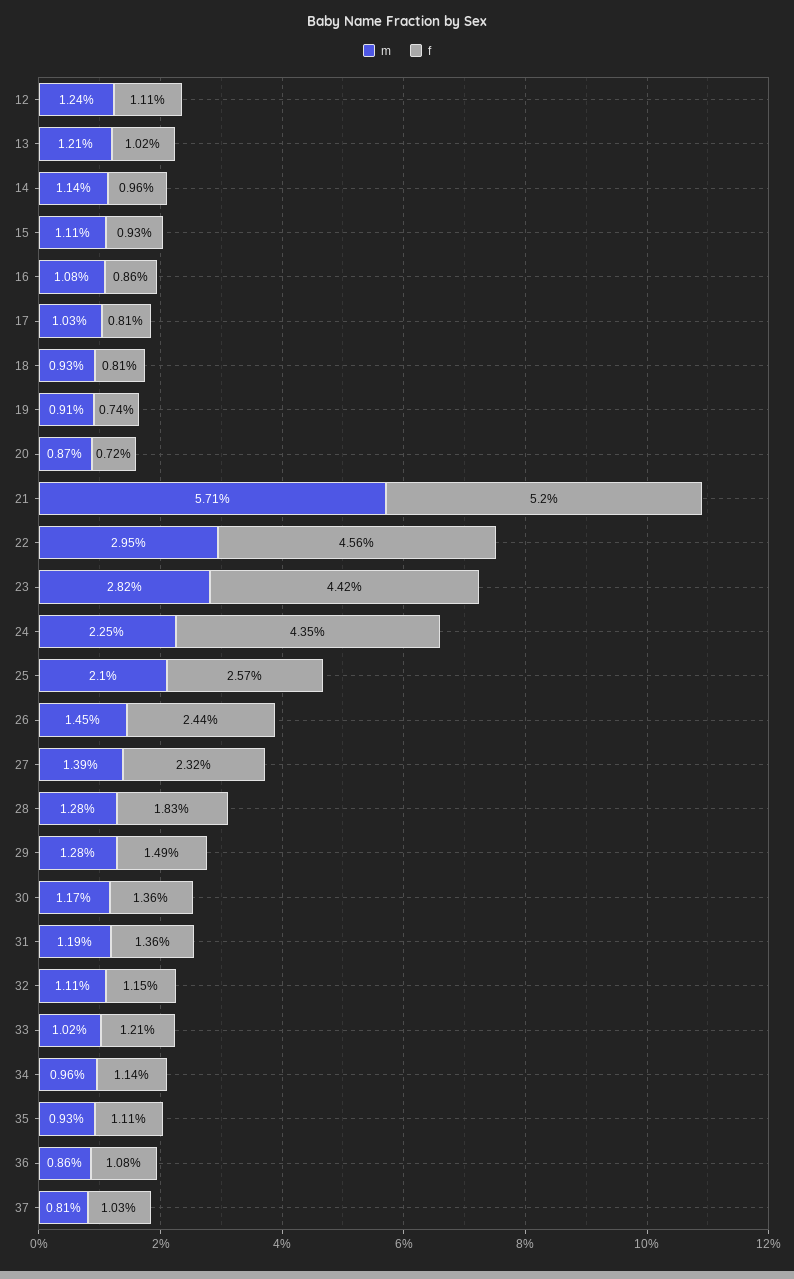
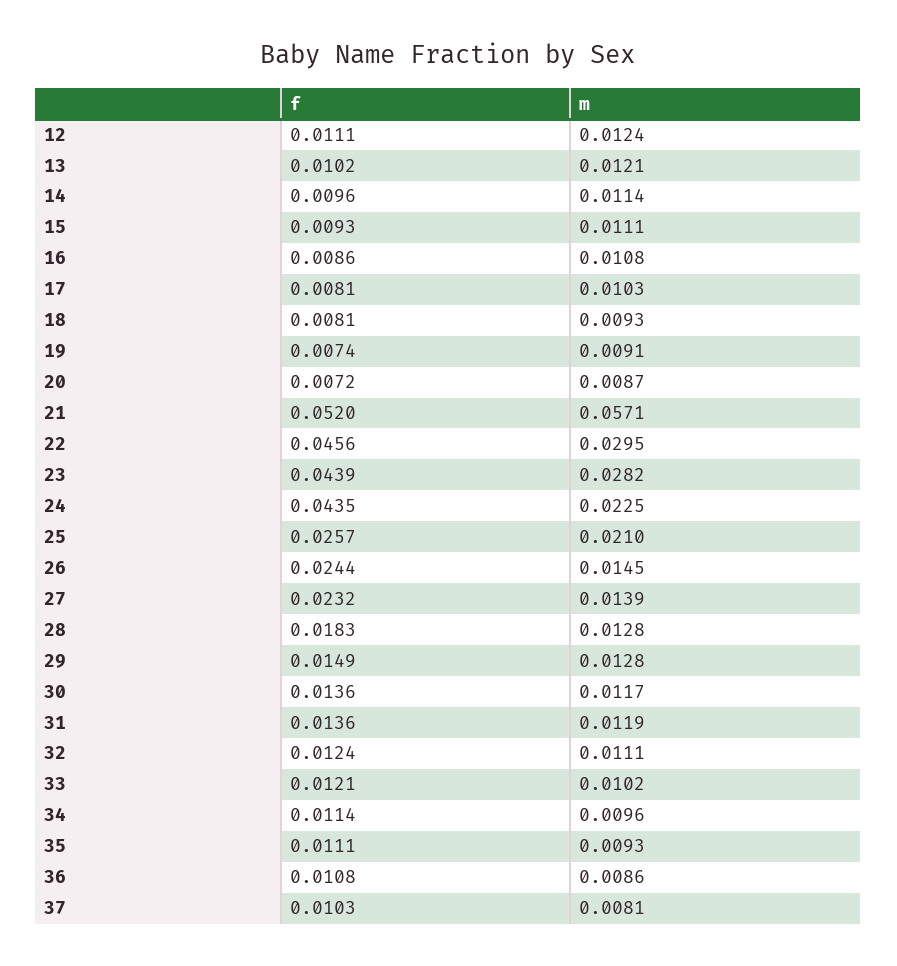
  {
    "m": {
      "12": 0.0124,
      "13": 0.0121,
      "14": 0.0114,
      "15": 0.0111,
      "16": 0.0108,
      "17": 0.0103,
      "18": 0.0093,
      "19": 0.0091,
      "20": 0.0087,
      "21": 0.0571,
      "22": 0.0295,
      "23": 0.0282,
      "24": 0.0225,
      "25": 0.021,
      "26": 0.0145,
      "27": 0.0139,
      "28": 0.0128,
      "29": 0.0128,
      "30": 0.0117,
      "31": 0.0119,
      "32": 0.0111,
      "33": 0.0102,
      "34": 0.0096,
      "35": 0.0093,
      "36": 0.0086,
      "37": 0.0081
    },
    "f": {
      "12": 0.0111,
      "13": 0.0102,
      "14": 0.0096,
      "15": 0.0093,
      "16": 0.0086,
      "17": 0.0081,
      "18": 0.0081,
      "19": 0.0074,
      "20": 0.0072,
      "21": 0.052,
      "22": 0.0456,
-     "23": 0.0442,
+     "23": 0.0439,
      "24": 0.0435,
      "25": 0.0257,
      "26": 0.0244,
      "27": 0.0232,
      "28": 0.0183,
      "29": 0.0149,
      "30": 0.0136,
      "31": 0.0136,
-     "32": 0.0115,
+     "32": 0.0124,
      "33": 0.0121,
      "34": 0.0114,
      "35": 0.0111,
      "36": 0.0108,
      "37": 0.0103
    }
  }

